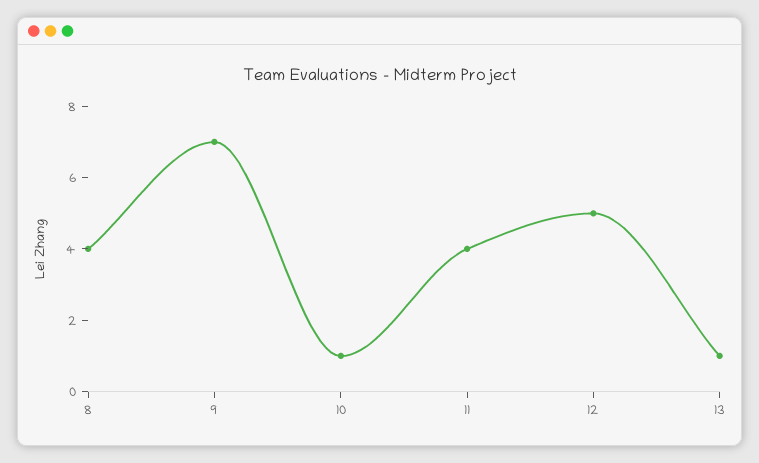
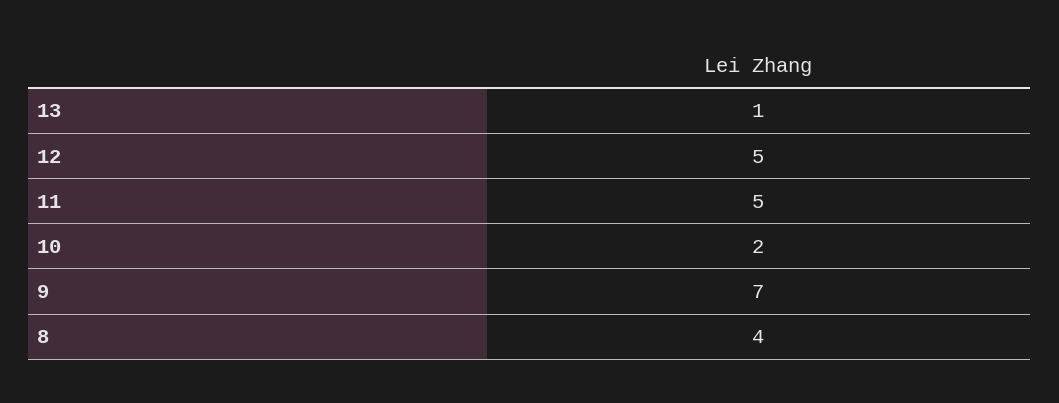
  {
    "8": 4,
    "9": 7,
-   "10": 1,
+   "10": 2,
-   "11": 4,
+   "11": 5,
    "12": 5,
    "13": 1
  }

